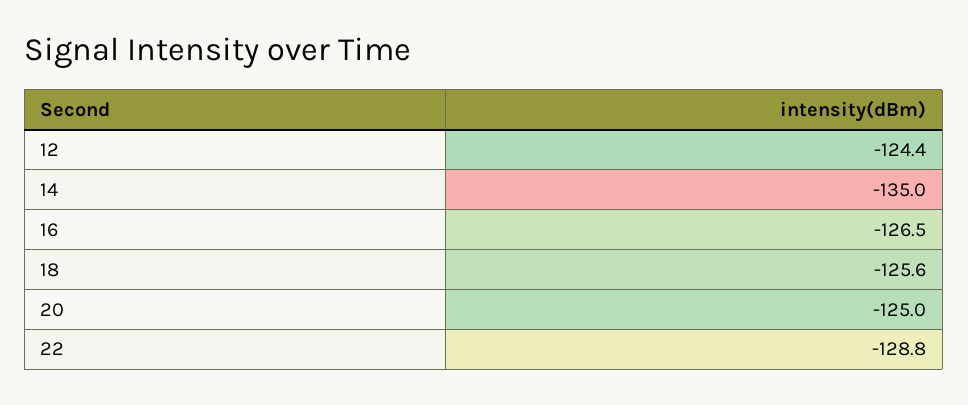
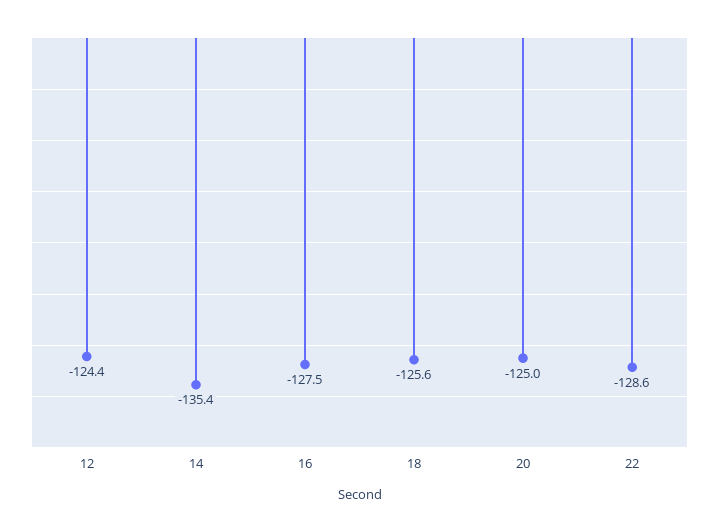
  {
    "12": -124.4,
-   "14": -135,
+   "14": -135.4,
-   "16": -126.5,
+   "16": -127.5,
    "18": -125.6,
    "20": -125,
-   "22": -128.8
+   "22": -128.6
  }

